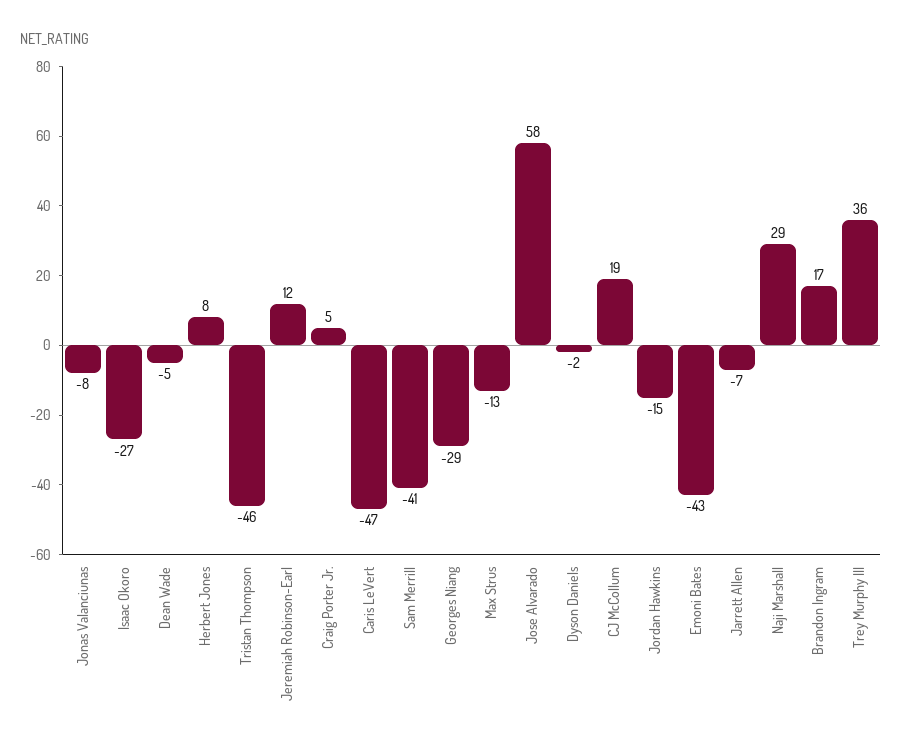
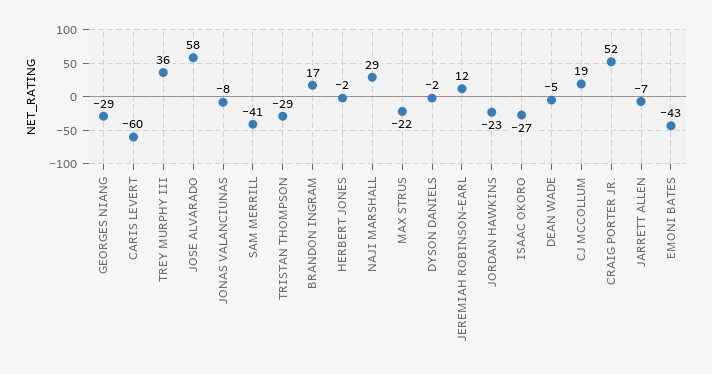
  {
    "Jonas Valanciunas": -8,
    "Isaac Okoro": -27,
    "Dean Wade": -5,
-   "Herbert Jones": 8,
+   "Herbert Jones": -2,
-   "Tristan Thompson": -46,
+   "Tristan Thompson": -29,
    "Jeremiah Robinson-Earl": 12,
-   "Craig Porter Jr.": 5,
+   "Craig Porter Jr.": 52,
-   "Caris LeVert": -47,
+   "Caris LeVert": -60,
    "Sam Merrill": -41,
    "Georges Niang": -29,
-   "Max Strus": -13,
+   "Max Strus": -22,
    "Jose Alvarado": 58,
    "Dyson Daniels": -2,
    "CJ McCollum": 19,
-   "Jordan Hawkins": -15,
+   "Jordan Hawkins": -23,
    "Emoni Bates": -43,
    "Jarrett Allen": -7,
    "Naji Marshall": 29,
    "Brandon Ingram": 17,
    "Trey Murphy III": 36
  }

